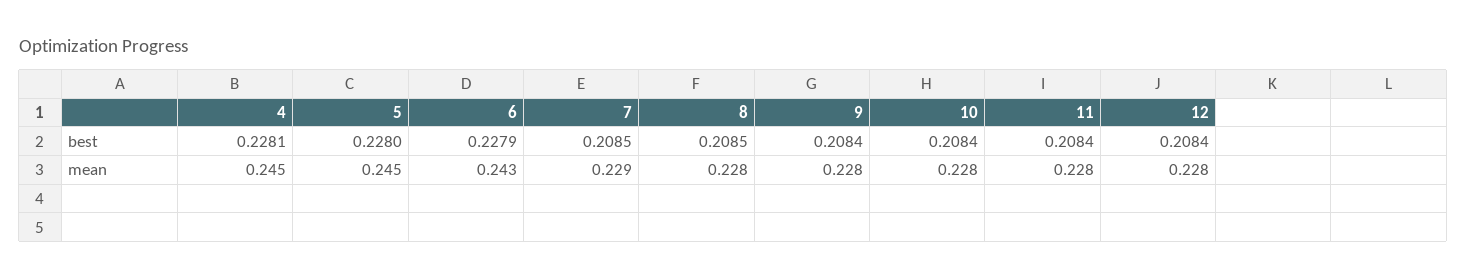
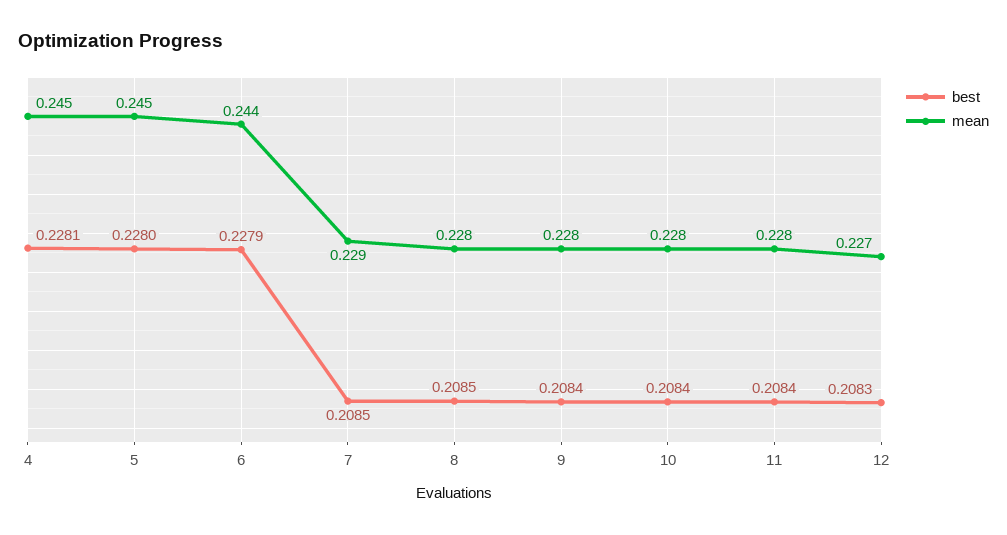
  {
    "best": {
      "4": 0.2281,
      "5": 0.228,
      "6": 0.2279,
      "7": 0.2085,
      "8": 0.2085,
      "9": 0.2084,
      "10": 0.2084,
      "11": 0.2084,
-     "12": 0.2084
+     "12": 0.2083
    },
    "mean": {
      "4": 0.245,
      "5": 0.245,
-     "6": 0.243,
+     "6": 0.244,
      "7": 0.229,
      "8": 0.228,
      "9": 0.228,
      "10": 0.228,
      "11": 0.228,
-     "12": 0.228
+     "12": 0.227
    }
  }

